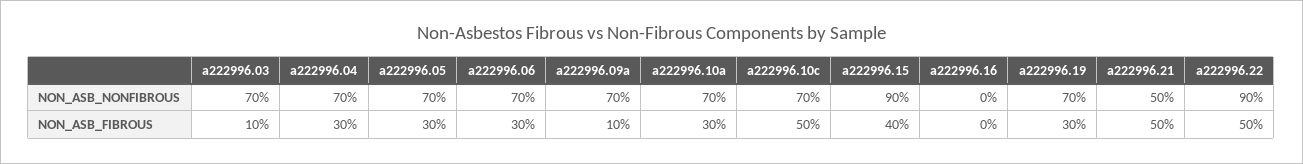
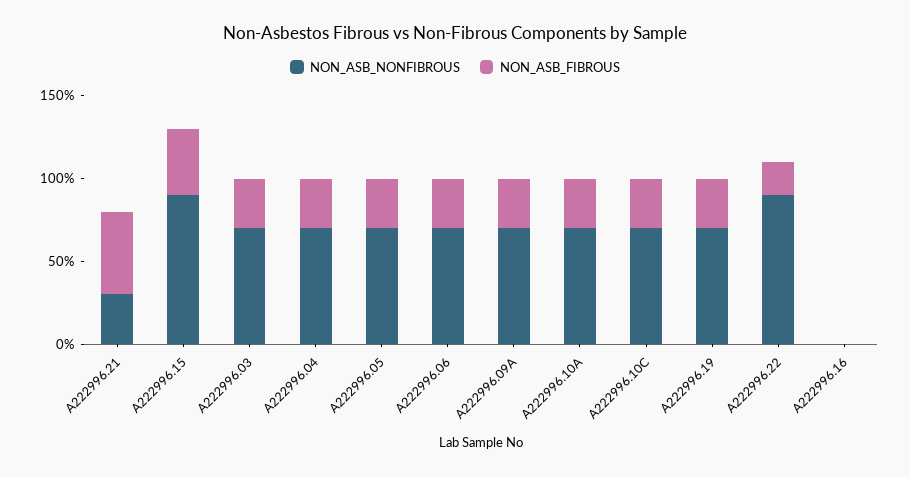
  {
    "NON_ASB_NONFIBROUS": {
      "a222996.03": 70,
      "a222996.04": 70,
      "a222996.05": 70,
      "a222996.06": 70,
      "a222996.09a": 70,
      "a222996.10a": 70,
      "a222996.10c": 70,
      "a222996.15": 90,
      "a222996.16": 0,
      "a222996.19": 70,
-     "a222996.21": 50,
+     "a222996.21": 30,
      "a222996.22": 90
    },
    "NON_ASB_FIBROUS": {
-     "a222996.03": 10,
+     "a222996.03": 30,
      "a222996.04": 30,
      "a222996.05": 30,
      "a222996.06": 30,
-     "a222996.09a": 10,
+     "a222996.09a": 30,
      "a222996.10a": 30,
-     "a222996.10c": 50,
+     "a222996.10c": 30,
      "a222996.15": 40,
      "a222996.16": 0,
      "a222996.19": 30,
      "a222996.21": 50,
-     "a222996.22": 50
+     "a222996.22": 20
    }
  }

